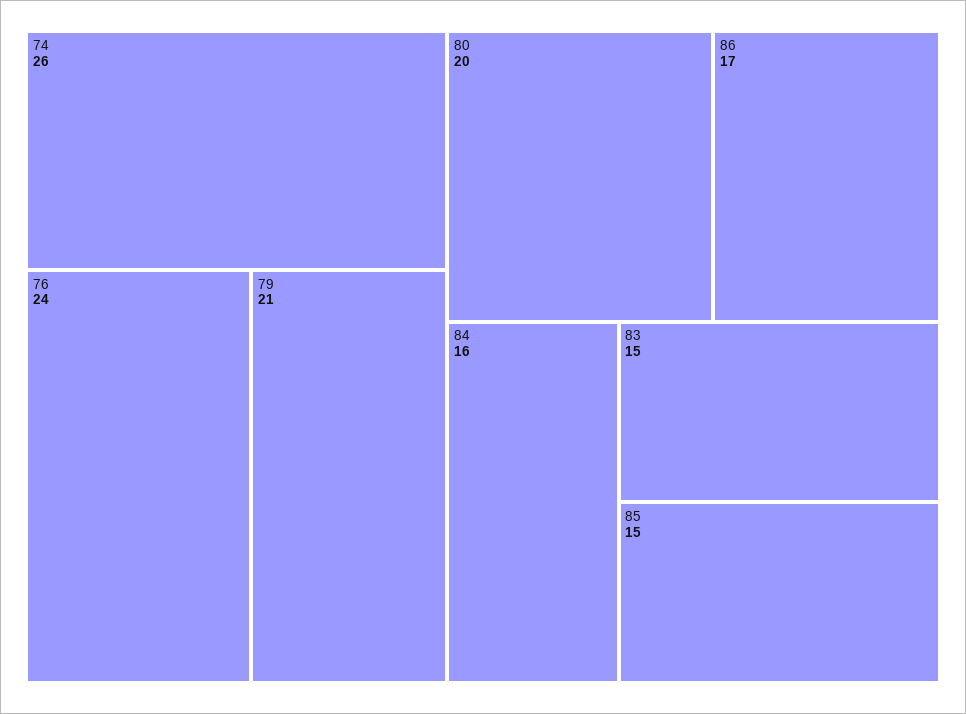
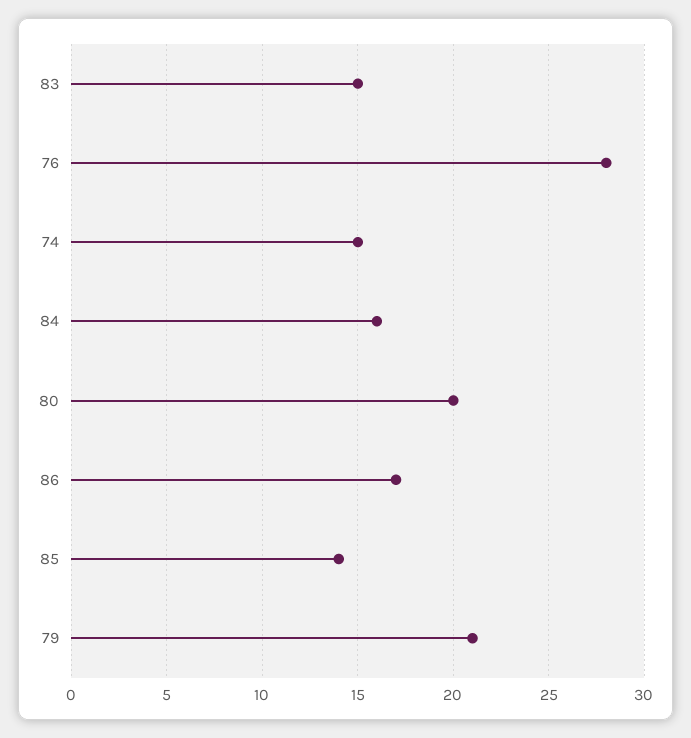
  {
-   "74": 26,
+   "74": 15,
-   "76": 24,
+   "76": 28,
    "79": 21,
    "80": 20,
    "86": 17,
    "84": 16,
    "83": 15,
-   "85": 15
+   "85": 14
  }

